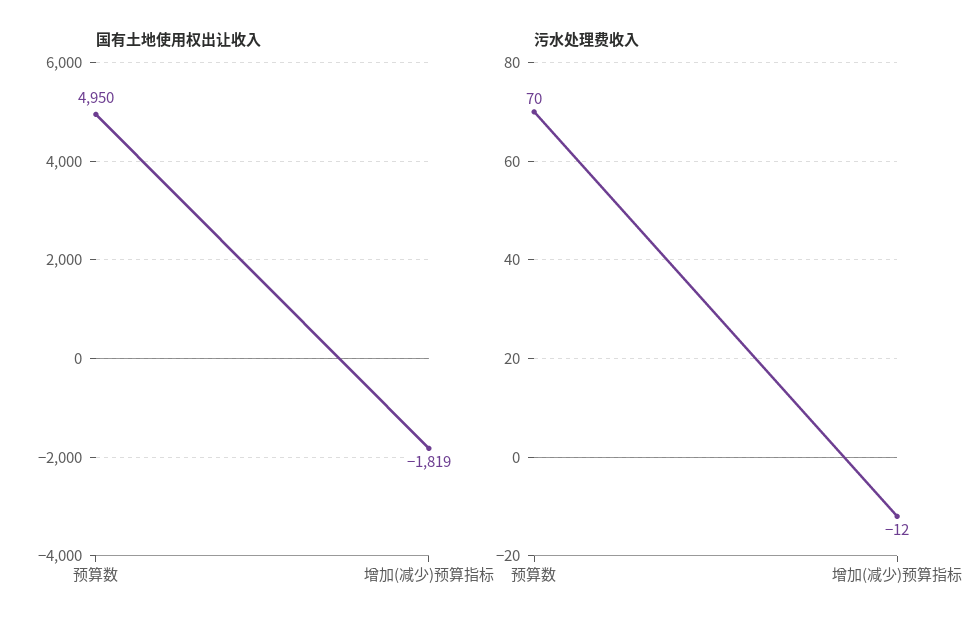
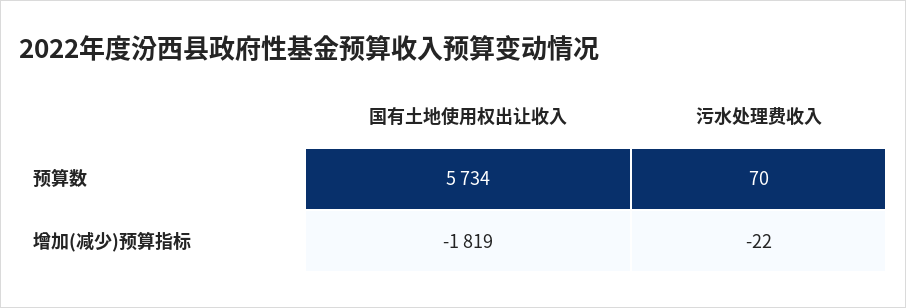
  {
    "国有土地使用权出让收入": {
-     "预算数": 4950,
+     "预算数": 5734,
      "增加(减少)预算指标": -1819
    },
    "污水处理费收入": {
      "预算数": 70,
-     "增加(减少)预算指标": -12
+     "增加(减少)预算指标": -22
    }
  }

